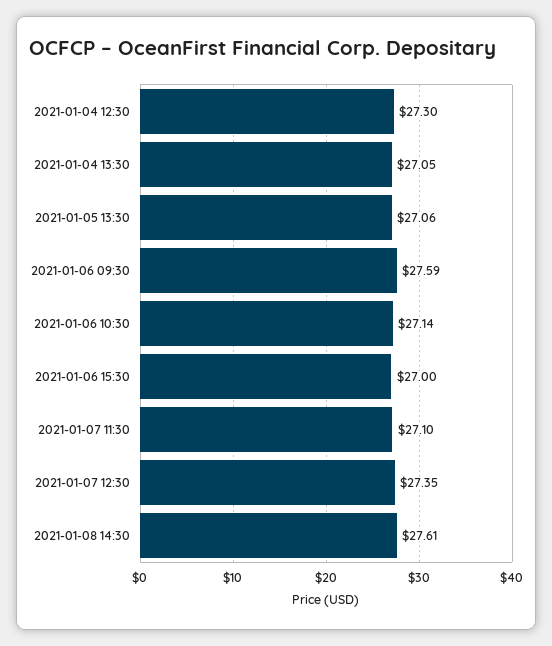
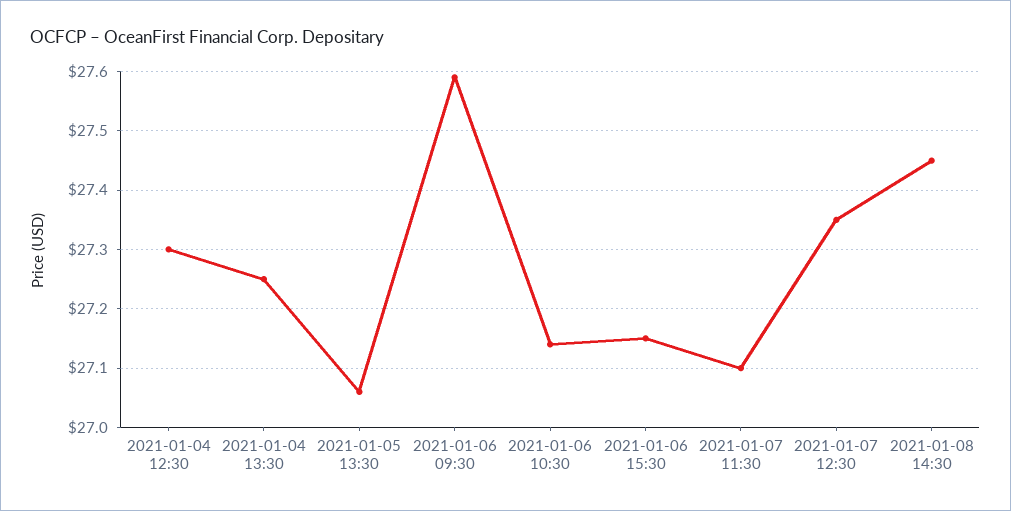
  {
    "2021-01-04 12:30": 27.3,
-   "2021-01-04 13:30": 27.05,
+   "2021-01-04 13:30": 27.25,
    "2021-01-05 13:30": 27.06,
    "2021-01-06 09:30": 27.59,
    "2021-01-06 10:30": 27.14,
-   "2021-01-06 15:30": 27,
+   "2021-01-06 15:30": 27.15,
    "2021-01-07 11:30": 27.1,
    "2021-01-07 12:30": 27.35,
-   "2021-01-08 14:30": 27.61
+   "2021-01-08 14:30": 27.45
  }

